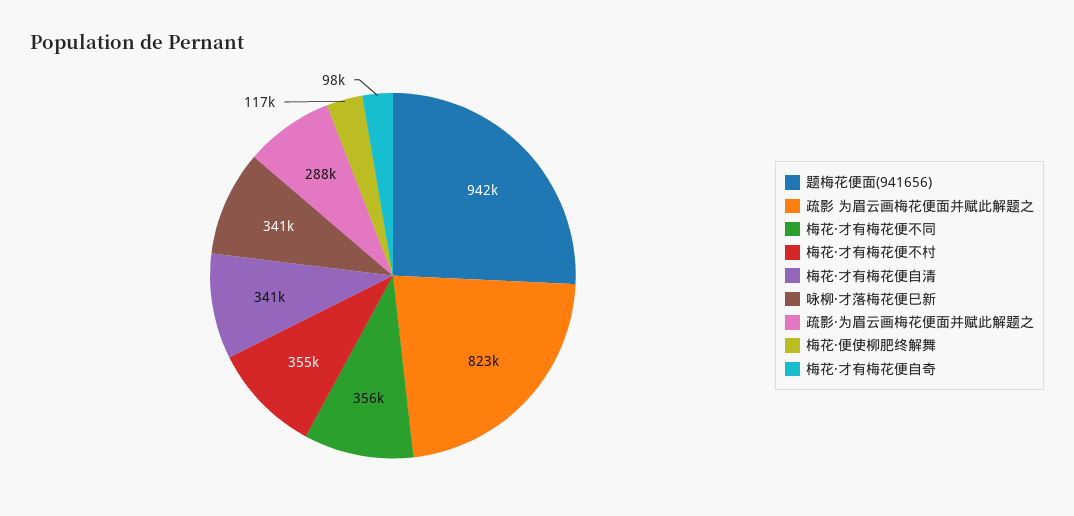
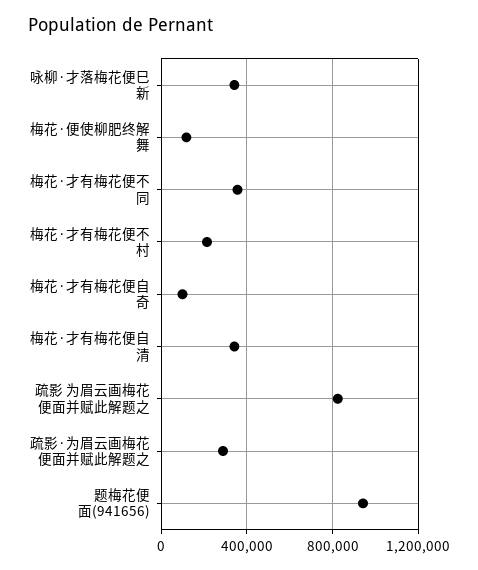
  {
    "题梅花便面(941656)": 942000,
    "疏影 为眉云画梅花便面并赋此解题之": 823000,
    "梅花·才有梅花便不同": 356000,
-   "梅花·才有梅花便不村": 355000,
+   "梅花·才有梅花便不村": 200000,
    "梅花·才有梅花便自清": 341000,
    "咏柳·才落梅花便巳新": 341000,
    "疏影·为眉云画梅花便面并赋此解题之": 288000,
    "梅花·便使柳肥终解舞": 117000,
    "梅花·才有梅花便自奇": 98000
  }

